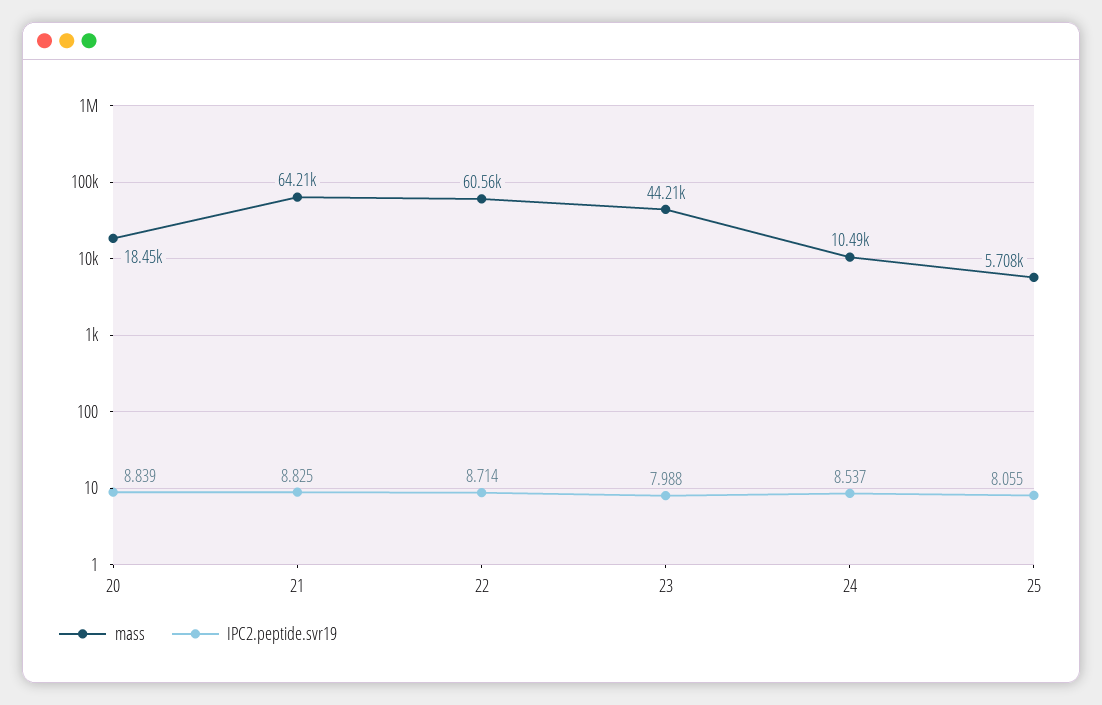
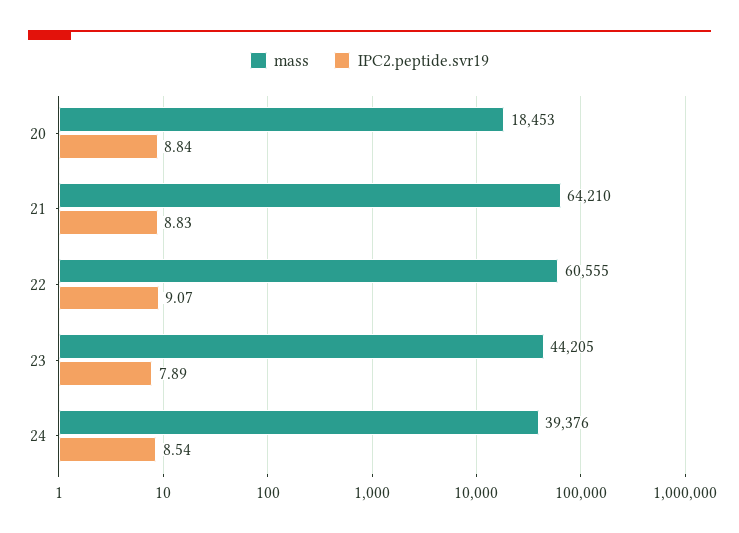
  {
    "mass": {
      "20": 18453,
      "21": 64210,
      "22": 60555,
      "23": 44205,
-     "24": 10490,
+     "24": 39376
-     "25": 5708
    },
    "IPC2.peptide.svr19": {
      "20": 8.839,
      "21": 8.825,
-     "22": 8.714,
+     "22": 9.07,
-     "23": 7.988,
+     "23": 7.89,
-     "24": 8.537,
+     "24": 8.537
-     "25": 8.055
    }
  }

